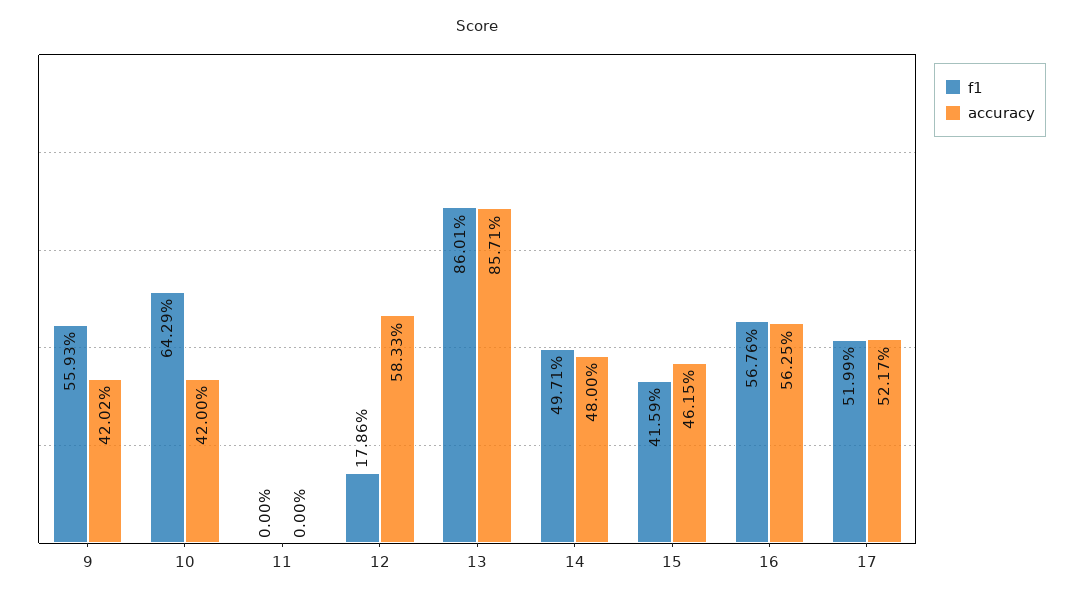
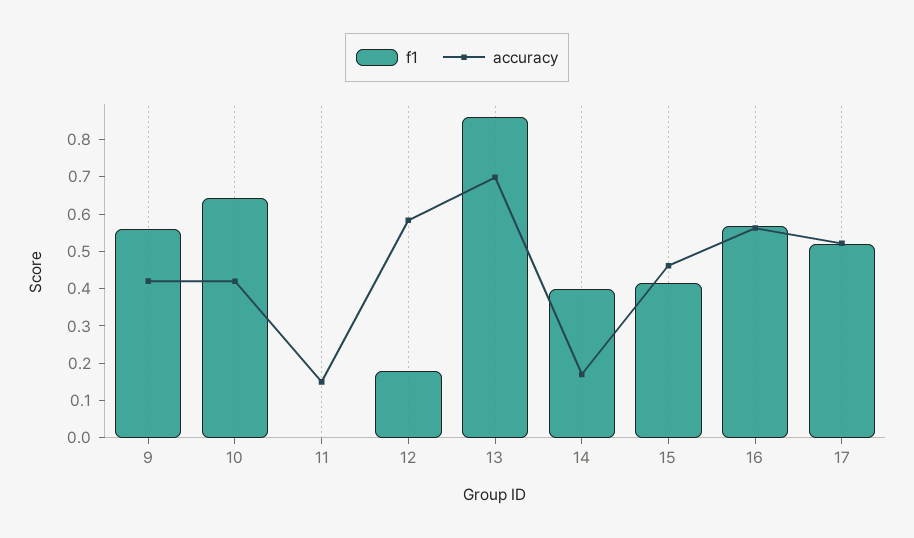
  {
    "f1": {
      "9": 0.5593,
      "10": 0.6429,
      "11": 0,
      "12": 0.1786,
      "13": 0.8601,
-     "14": 0.4971,
+     "14": 0.4,
      "15": 0.4159,
      "16": 0.5676,
      "17": 0.5199
    },
    "accuracy": {
      "9": 0.4202,
      "10": 0.42,
-     "11": 0,
+     "11": 0.15,
      "12": 0.5833,
-     "13": 0.8571,
+     "13": 0.7,
-     "14": 0.48,
+     "14": 0.175,
      "15": 0.4615,
      "16": 0.5625,
      "17": 0.5217
    }
  }

